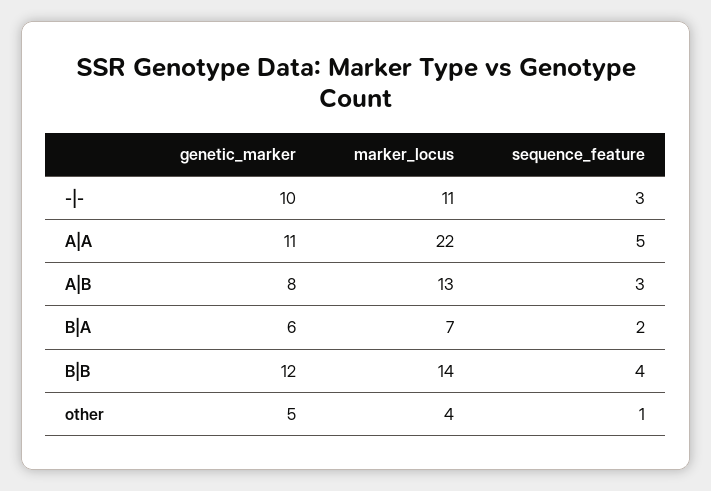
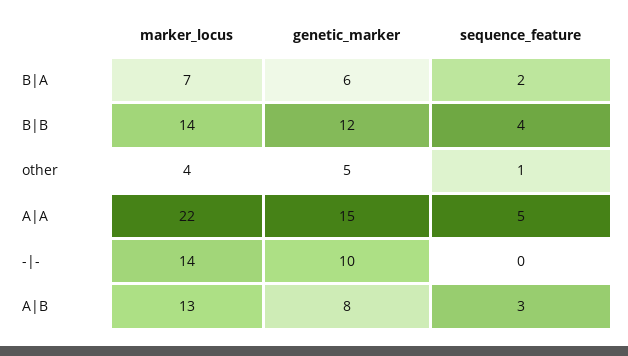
  {
    "genetic_marker": {
      "-|-": 10,
-     "A|A": 11,
+     "A|A": 15,
      "A|B": 8,
      "B|A": 6,
      "B|B": 12,
      "other": 5
    },
    "marker_locus": {
-     "-|-": 11,
+     "-|-": 14,
      "A|A": 22,
      "A|B": 13,
      "B|A": 7,
      "B|B": 14,
      "other": 4
    },
    "sequence_feature": {
-     "-|-": 3,
+     "-|-": 0,
      "A|A": 5,
      "A|B": 3,
      "B|A": 2,
      "B|B": 4,
      "other": 1
    }
  }

